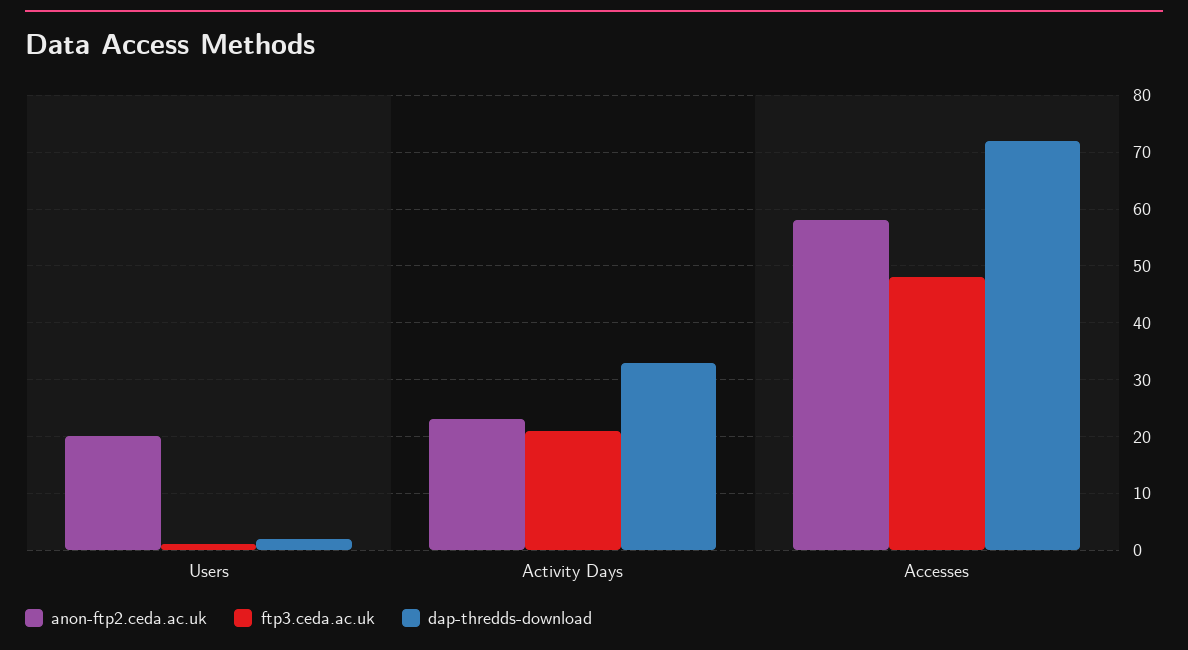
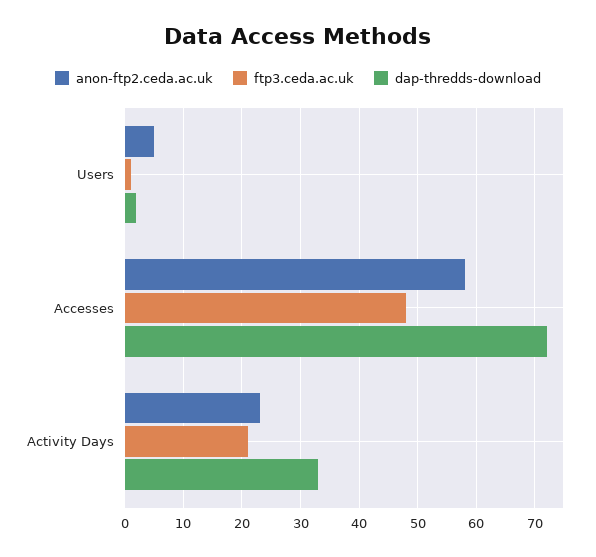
  {
    "anon-ftp2.ceda.ac.uk": {
-     "Users": 20,
+     "Users": 5,
      "Activity Days": 25,
      "Accesses": 60
    },
    "ftp3.ceda.ac.uk": {
      "Users": 0,
      "Activity Days": 20,
      "Accesses": 50
    },
    "dap-thredds-download": {
      "Users": 0,
      "Activity Days": 35,
      "Accesses": 70
    }
  }

